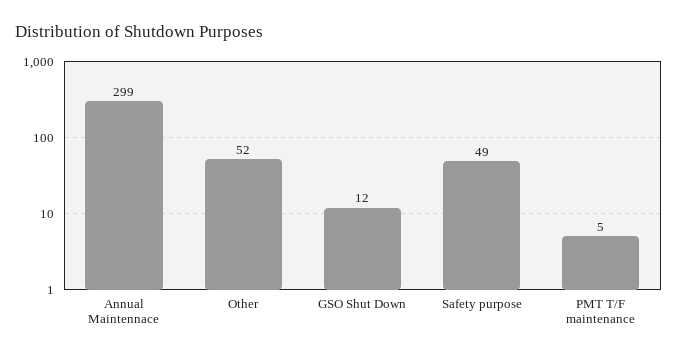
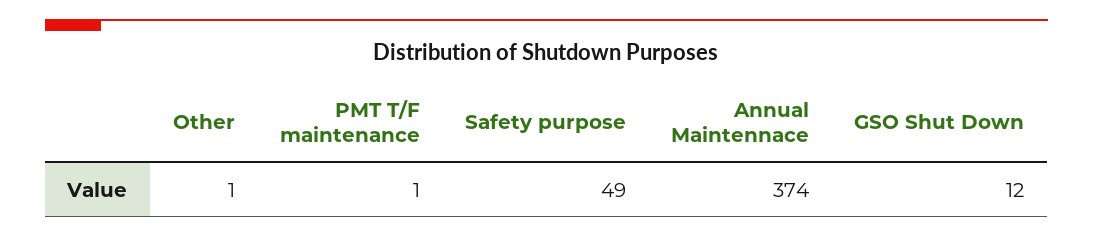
  {
-   "Annual Maintennace": 299,
+   "Annual Maintennace": 374,
-   "Other": 52,
+   "Other": 1,
    "GSO Shut Down": 12,
    "Safety purpose": 49,
-   "PMT T/F maintenance": 5
+   "PMT T/F maintenance": 1
  }

